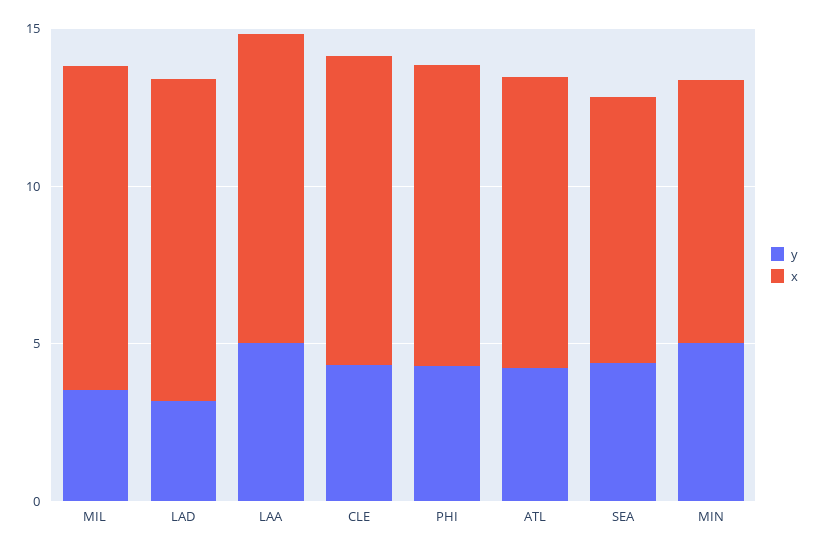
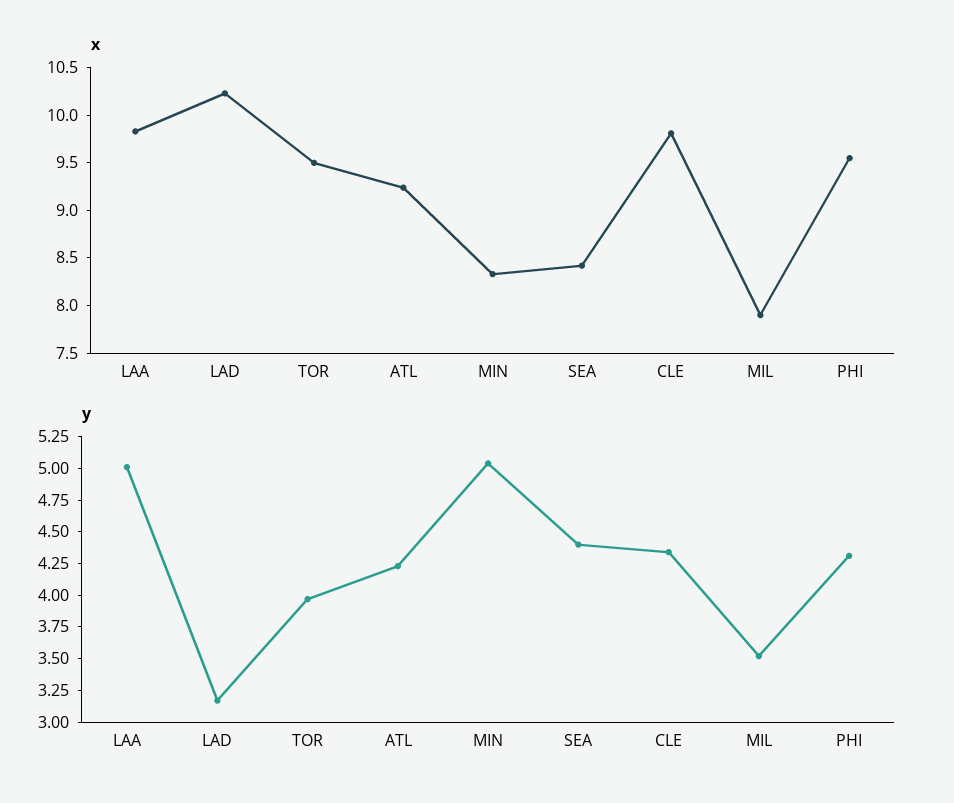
  {
    "y": {
      "MIL": 3.5,
      "LAD": 3.25,
      "LAA": 5,
      "CLE": 4.25,
      "PHI": 4.25,
      "ATL": 4.25,
      "SEA": 4.5,
-     "MIN": 5
+     "MIN": 5,
+     "TOR": 4
    },
    "x": {
-     "MIL": 10,
+     "MIL": 7.9,
      "LAD": 10.2,
      "LAA": 9.8,
      "CLE": 9.8,
      "PHI": 9.6,
      "ATL": 9.2,
      "SEA": 8.4,
-     "MIN": 8.3
+     "MIN": 8.3,
+     "TOR": 9.5
    }
  }

